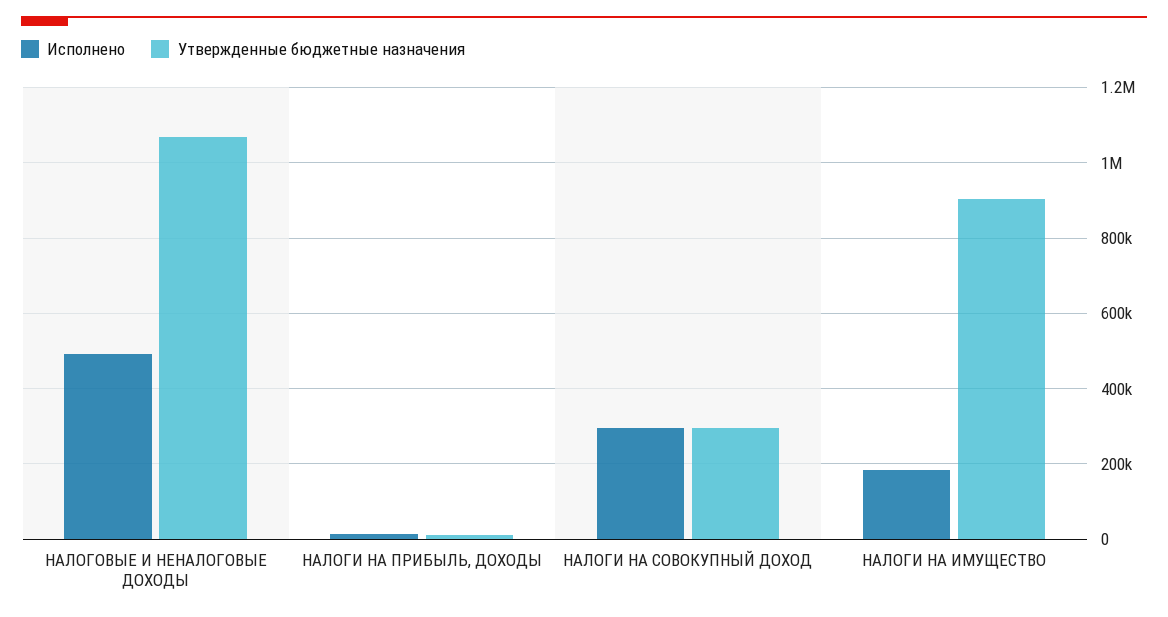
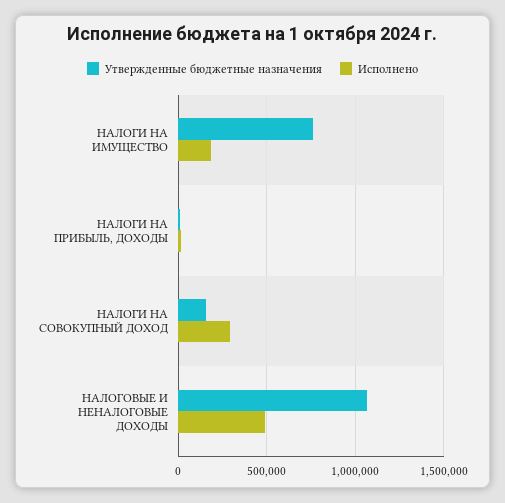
  {
    "Исполнено": {
      "НАЛОГОВЫЕ И НЕНАЛОГОВЫЕ ДОХОДЫ": 500000,
      "НАЛОГИ НА ПРИБЫЛЬ, ДОХОДЫ": 20000,
      "НАЛОГИ НА СОВОКУПНЫЙ ДОХОД": 300000,
      "НАЛОГИ НА ИМУЩЕСТВО": 180000
    },
    "Утвержденные бюджетные назначения": {
      "НАЛОГОВЫЕ И НЕНАЛОГОВЫЕ ДОХОДЫ": 1060000,
      "НАЛОГИ НА ПРИБЫЛЬ, ДОХОДЫ": 20000,
-     "НАЛОГИ НА СОВОКУПНЫЙ ДОХОД": 300000,
+     "НАЛОГИ НА СОВОКУПНЫЙ ДОХОД": 150000,
-     "НАЛОГИ НА ИМУЩЕСТВО": 900000
+     "НАЛОГИ НА ИМУЩЕСТВО": 750000
    }
  }

